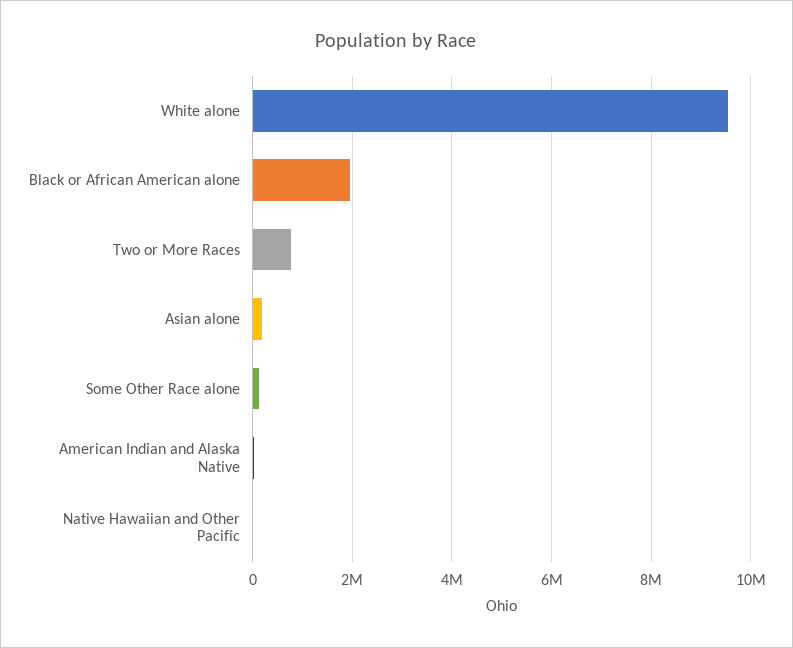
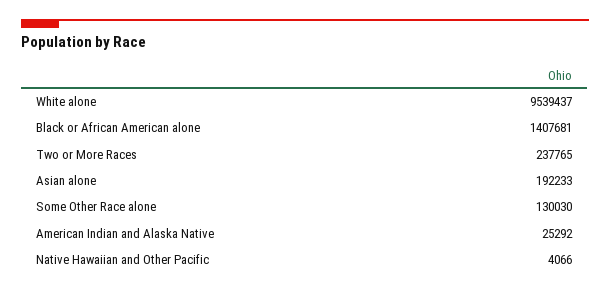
  {
    "White alone": 9539437,
-   "Black or African American alone": 2000000,
+   "Black or African American alone": 1407681,
-   "Two or More Races": 800000,
+   "Two or More Races": 237765,
    "Asian alone": 192233,
    "Some Other Race alone": 130030,
    "American Indian and Alaska Native": 25292,
    "Native Hawaiian and Other Pacific": 4066
  }

